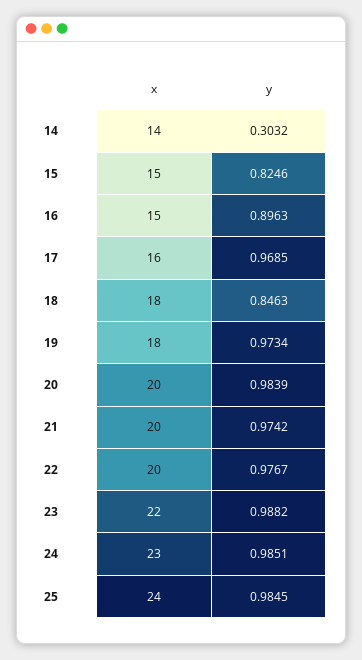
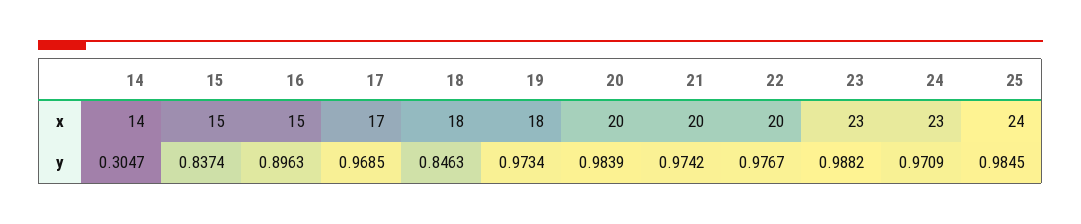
  {
    "x": {
      "14": 14,
      "15": 15,
      "16": 15,
-     "17": 16,
+     "17": 17,
      "18": 18,
      "19": 18,
      "20": 20,
      "21": 20,
      "22": 20,
-     "23": 22,
+     "23": 23,
      "24": 23,
      "25": 24
    },
    "y": {
-     "14": 0.3032,
+     "14": 0.3047,
-     "15": 0.8246,
+     "15": 0.8374,
      "16": 0.8963,
      "17": 0.9685,
      "18": 0.8463,
      "19": 0.9734,
      "20": 0.9839,
      "21": 0.9742,
      "22": 0.9767,
      "23": 0.9882,
-     "24": 0.9851,
+     "24": 0.9709,
      "25": 0.9845
    }
  }

